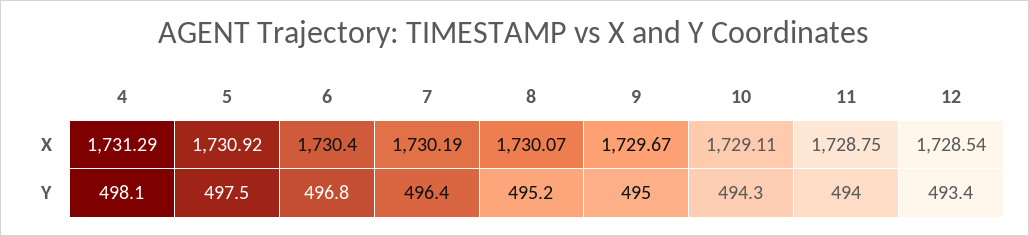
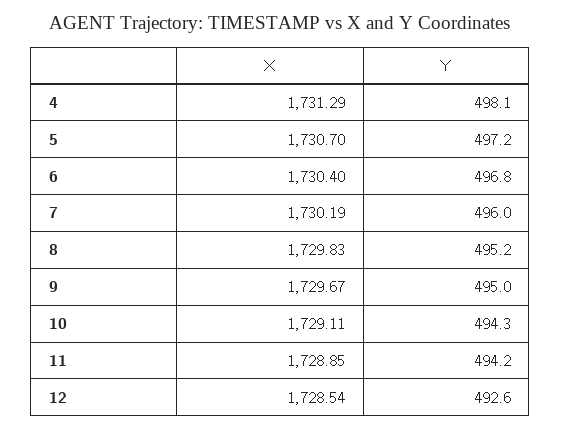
  {
    "4": {
      "X": 1731.29,
      "Y": 498.1
    },
    "5": {
-     "X": 1730.92,
+     "X": 1730.7,
-     "Y": 497.5
+     "Y": 497.2
    },
    "6": {
      "X": 1730.4,
      "Y": 496.8
    },
    "7": {
      "X": 1730.19,
-     "Y": 496.4
+     "Y": 496
    },
    "8": {
-     "X": 1730.07,
+     "X": 1729.83,
      "Y": 495.2
    },
    "9": {
      "X": 1729.67,
      "Y": 495
    },
    "10": {
      "X": 1729.11,
      "Y": 494.3
    },
    "11": {
-     "X": 1728.75,
+     "X": 1728.85,
-     "Y": 494
+     "Y": 494.2
    },
    "12": {
      "X": 1728.54,
-     "Y": 493.4
+     "Y": 492.6
    }
  }

